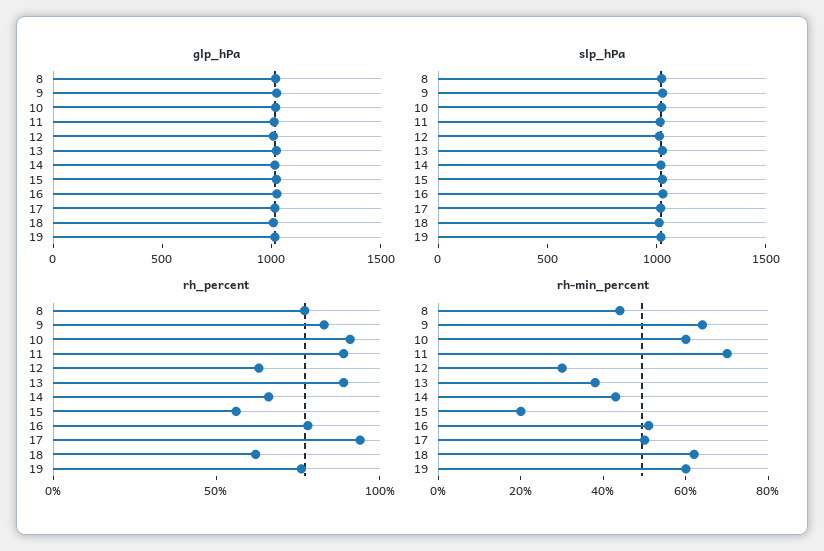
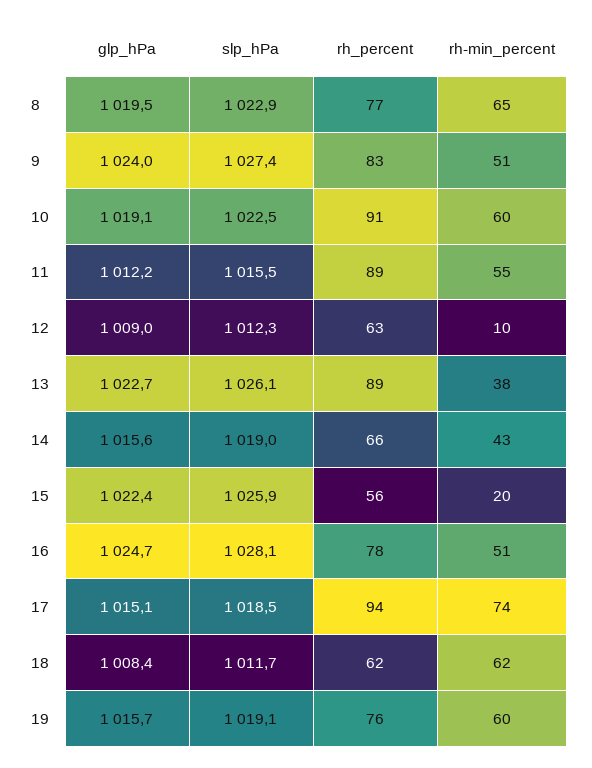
  {
    "glp_hPa": {
      "8": 1019.5,
      "9": 1024,
      "10": 1019.1,
      "11": 1012.2,
      "12": 1009,
      "13": 1022.7,
      "14": 1015.6,
      "15": 1022.4,
      "16": 1024.7,
      "17": 1015.1,
      "18": 1008.4,
      "19": 1015.7
    },
    "slp_hPa": {
      "8": 1022.9,
      "9": 1027.4,
      "10": 1022.5,
      "11": 1015.5,
      "12": 1012.3,
      "13": 1026.1,
      "14": 1019,
      "15": 1025.9,
      "16": 1028.1,
      "17": 1018.5,
      "18": 1011.7,
      "19": 1019.1
    },
    "rh_percent": {
      "8": 77,
      "9": 83,
      "10": 91,
      "11": 89,
      "12": 63,
      "13": 89,
      "14": 66,
      "15": 56,
      "16": 78,
      "17": 94,
      "18": 62,
      "19": 76
    },
    "rh-min_percent": {
-     "8": 45,
+     "8": 65,
-     "9": 65,
+     "9": 51,
      "10": 60,
-     "11": 70,
+     "11": 55,
-     "12": 30,
+     "12": 10,
      "13": 38,
      "14": 43,
      "15": 20,
      "16": 51,
-     "17": 50,
+     "17": 74,
      "18": 62,
      "19": 60
    }
  }

